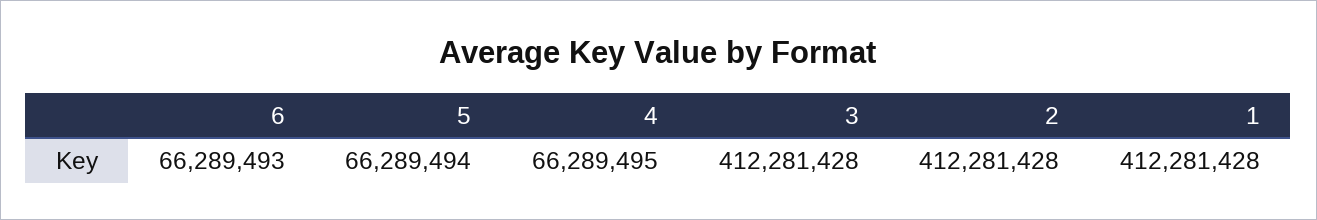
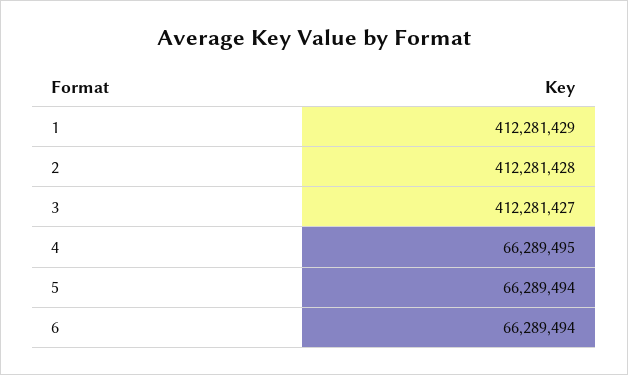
  {
-   "6": 66289493,
+   "6": 66289494,
    "5": 66289494,
    "4": 66289495,
-   "3": 412281428,
+   "3": 412281427,
    "2": 412281428,
-   "1": 412281428
+   "1": 412281429
  }

